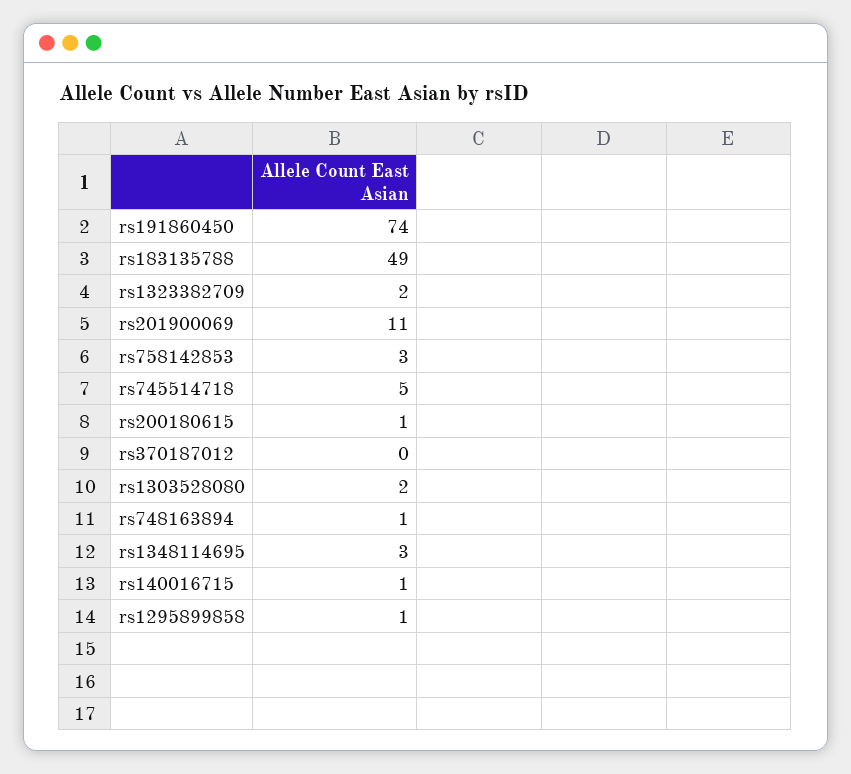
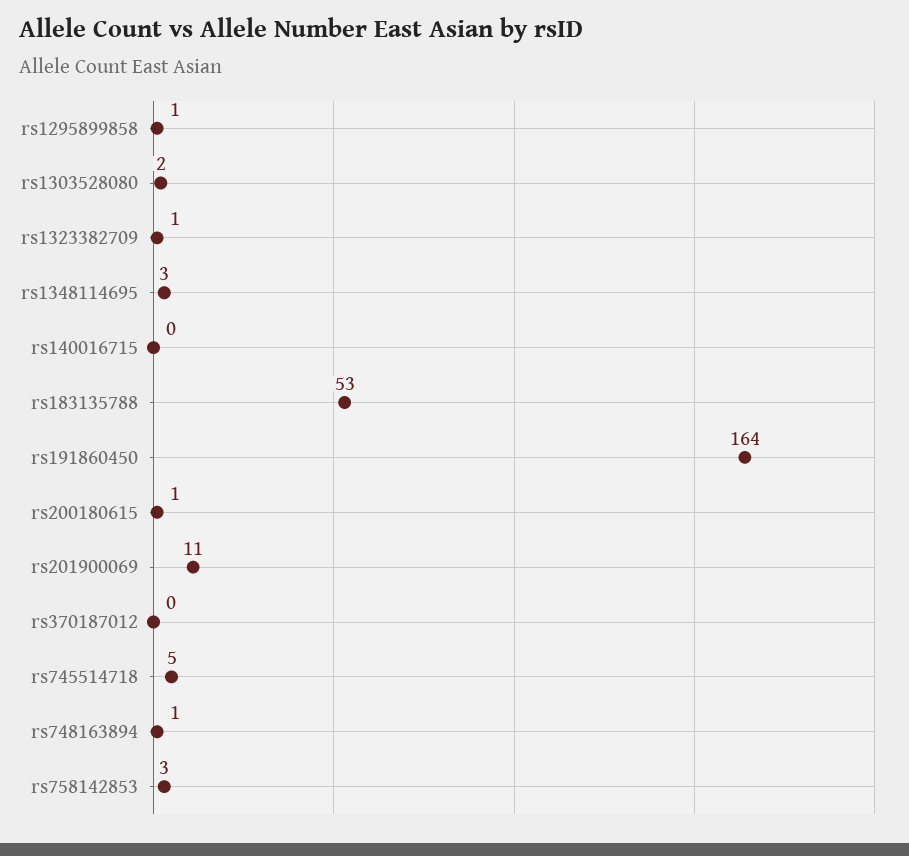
  {
-   "rs191860450": 74,
+   "rs191860450": 164,
-   "rs183135788": 49,
+   "rs183135788": 53,
-   "rs1323382709": 2,
+   "rs1323382709": 1,
    "rs201900069": 11,
    "rs758142853": 3,
    "rs745514718": 5,
    "rs200180615": 1,
    "rs370187012": 0,
    "rs1303528080": 2,
    "rs748163894": 1,
    "rs1348114695": 3,
-   "rs140016715": 1,
+   "rs140016715": 0,
    "rs1295899858": 1
  }

